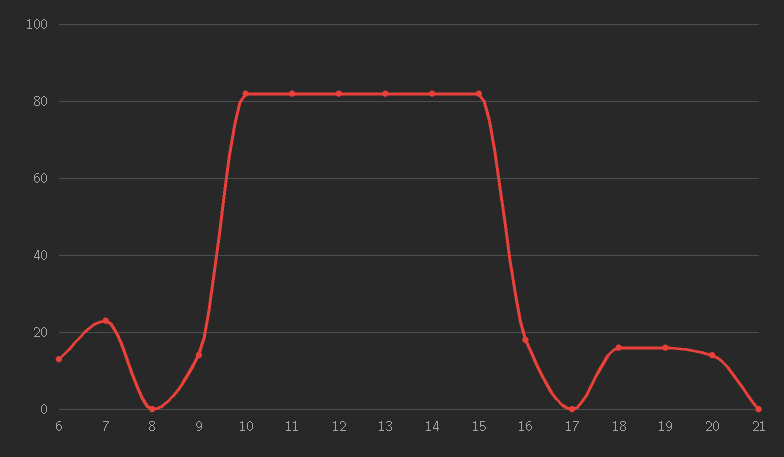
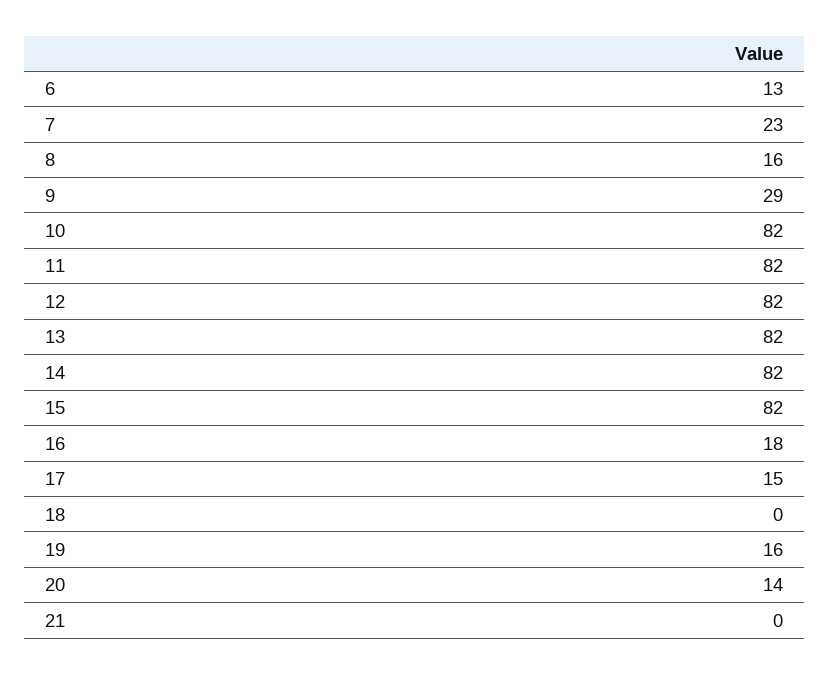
  {
    "6": 13,
    "7": 23,
-   "8": 0,
+   "8": 16,
-   "9": 15,
+   "9": 29,
    "10": 82,
    "11": 82,
    "12": 82,
    "13": 82,
    "14": 82,
    "15": 82,
    "16": 18,
-   "17": 0,
+   "17": 15,
-   "18": 15,
+   "18": 0,
    "19": 16,
    "20": 14,
    "21": 0
  }

